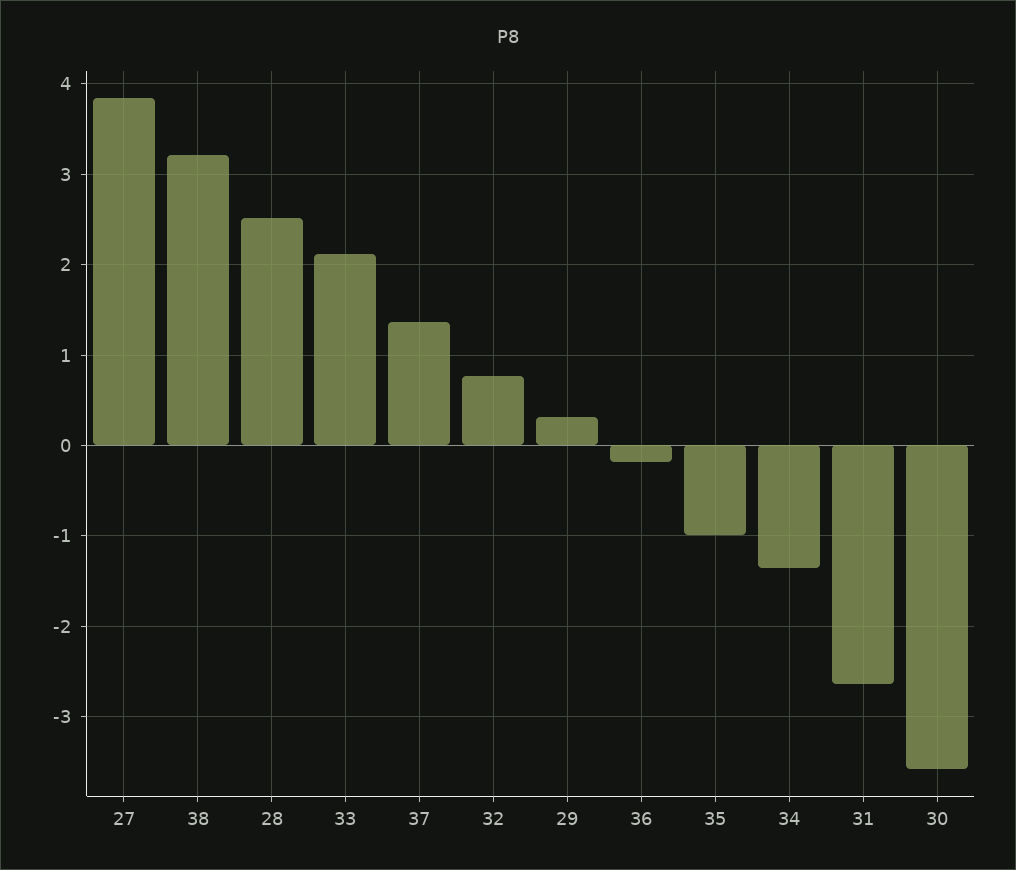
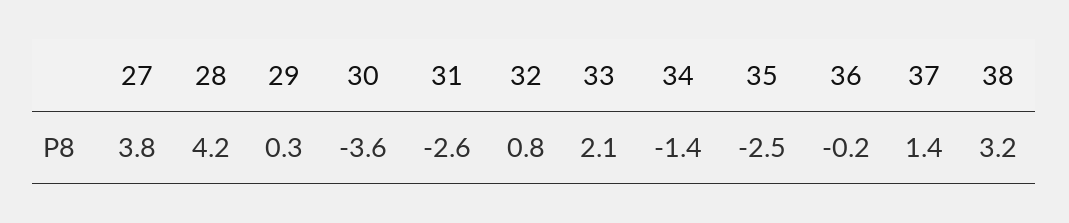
  {
    "27": 3.8,
    "38": 3.2,
-   "28": 2.5,
+   "28": 4.2,
    "33": 2.1,
    "37": 1.4,
    "32": 0.8,
    "29": 0.3,
    "36": -0.2,
-   "35": -1,
+   "35": -2.5,
    "34": -1.4,
    "31": -2.6,
    "30": -3.6
  }

